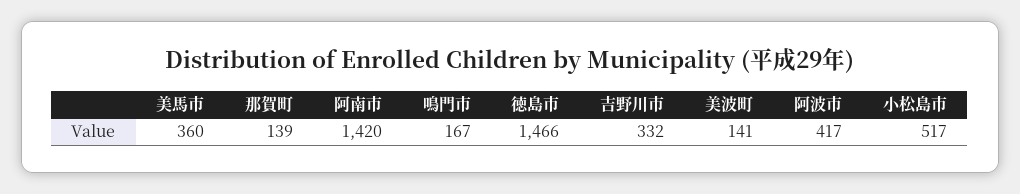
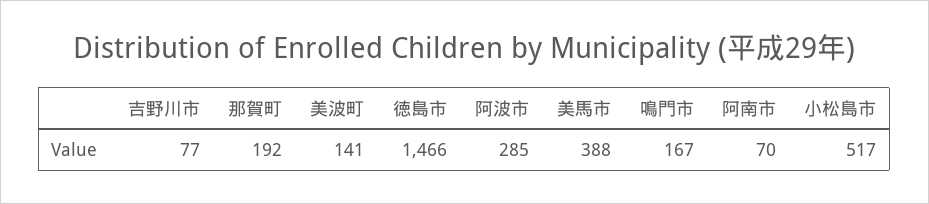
  {
-   "美馬市": 360,
+   "美馬市": 388,
-   "那賀町": 139,
+   "那賀町": 192,
-   "阿南市": 1420,
+   "阿南市": 70,
    "鳴門市": 167,
    "徳島市": 1466,
-   "吉野川市": 332,
+   "吉野川市": 77,
    "美波町": 141,
-   "阿波市": 417,
+   "阿波市": 285,
    "小松島市": 517
  }

